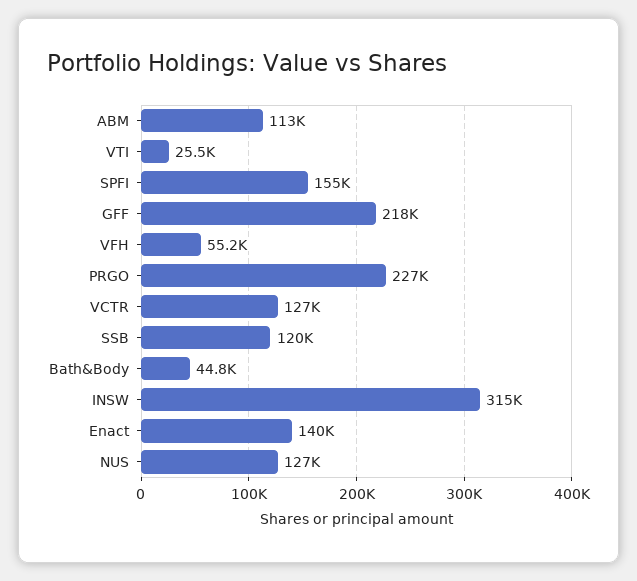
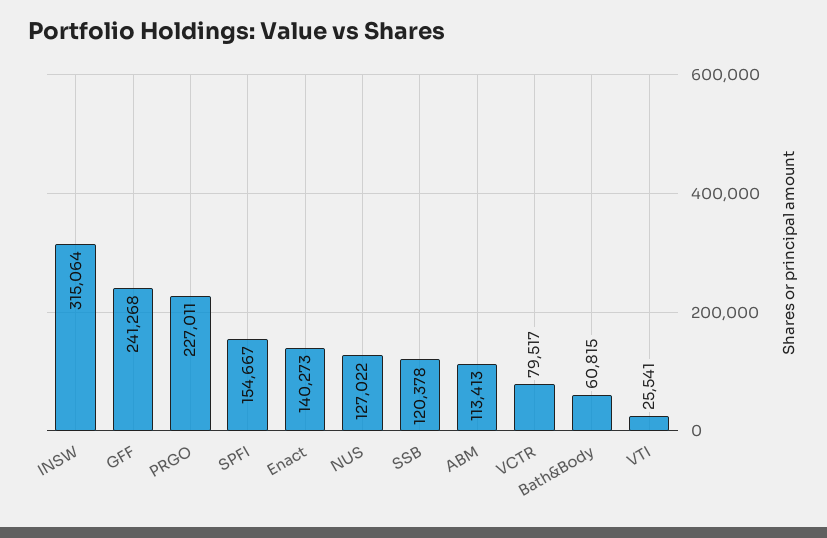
  {
    "ABM": 113413,
    "VTI": 25541,
    "SPFI": 154667,
-   "GFF": 218000,
+   "GFF": 241268,
-   "VFH": 55200,
    "PRGO": 227011,
-   "VCTR": 127000,
+   "VCTR": 79517,
    "SSB": 120378,
-   "Bath&Body": 44800,
+   "Bath&Body": 60815,
    "INSW": 315064,
    "Enact": 140273,
    "NUS": 127022
  }

